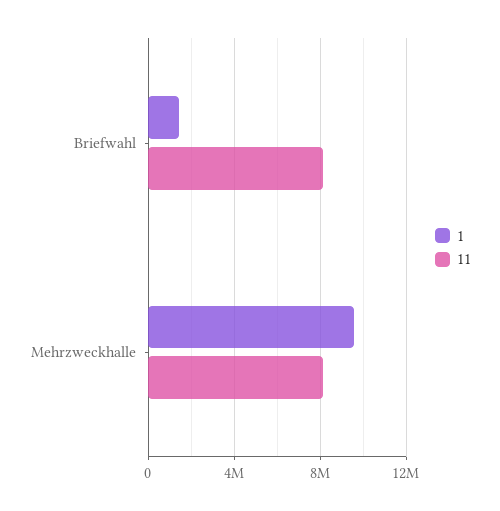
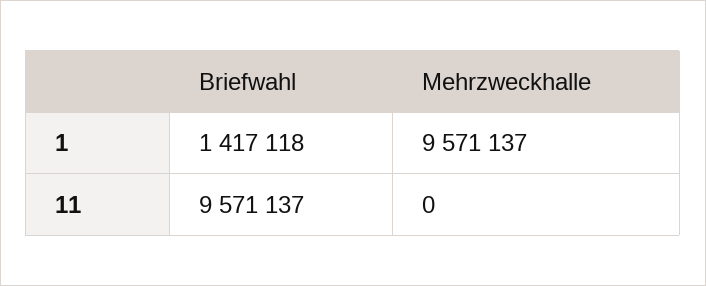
  {
    "1": {
      "Briefwahl": 1417118,
      "Mehrzweckhalle": 9571137
    },
    "11": {
-     "Briefwahl": 8000000,
+     "Briefwahl": 9571137,
-     "Mehrzweckhalle": 8000000
+     "Mehrzweckhalle": 0
    }
  }

